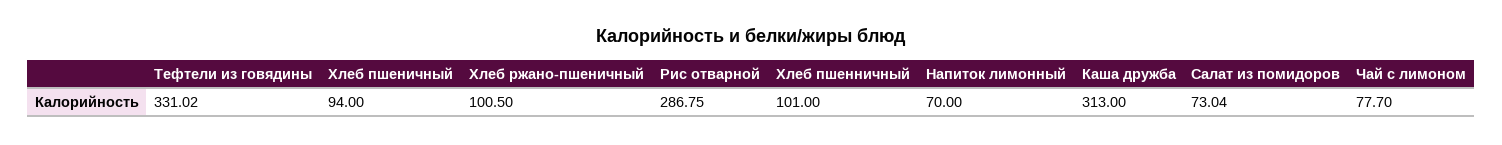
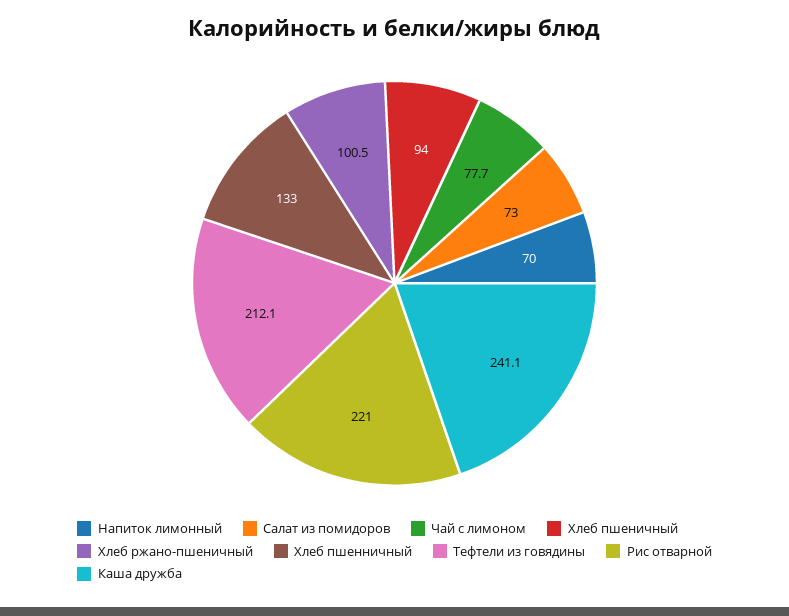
  {
-   "Тефтели из говядины": 331.02,
+   "Тефтели из говядины": 212.1,
    "Хлеб пшеничный": 94,
    "Хлеб ржано-пшеничный": 100.5,
-   "Рис отварной": 286.75,
+   "Рис отварной": 221,
-   "Хлеб пшенничный": 101,
+   "Хлеб пшенничный": 133,
    "Напиток лимонный": 70,
-   "Каша дружба": 313,
+   "Каша дружба": 241.1,
    "Салат из помидоров": 73.04,
    "Чай с лимоном": 77.7
  }

